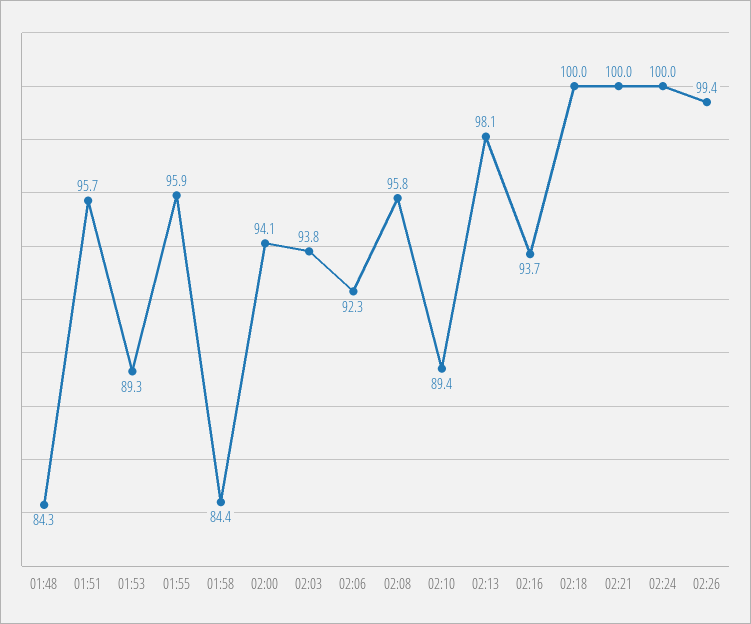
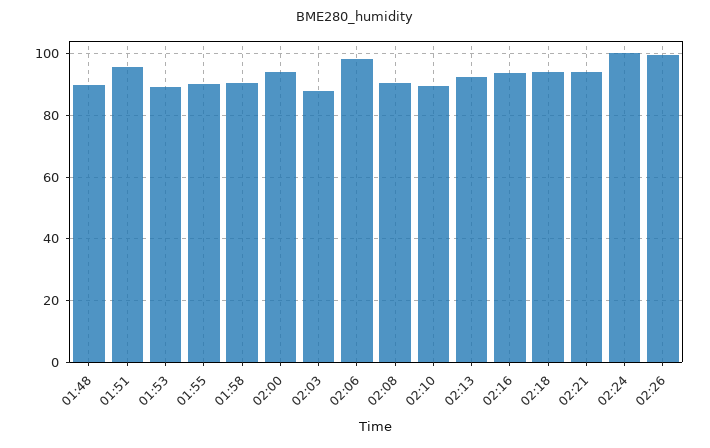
  {
-   "01:48": 84.3,
+   "01:48": 90,
    "01:51": 95.7,
    "01:53": 89.3,
-   "01:55": 95.9,
+   "01:55": 90,
-   "01:58": 84.4,
+   "01:58": 90,
    "02:00": 94.1,
-   "02:03": 93.8,
+   "02:03": 88,
-   "02:06": 92.3,
+   "02:06": 98,
-   "02:08": 95.8,
+   "02:08": 90,
    "02:10": 89.4,
-   "02:13": 98.1,
+   "02:13": 92,
    "02:16": 93.7,
-   "02:18": 100,
+   "02:18": 94,
-   "02:21": 100,
+   "02:21": 94,
    "02:24": 100,
    "02:26": 99.4
  }

